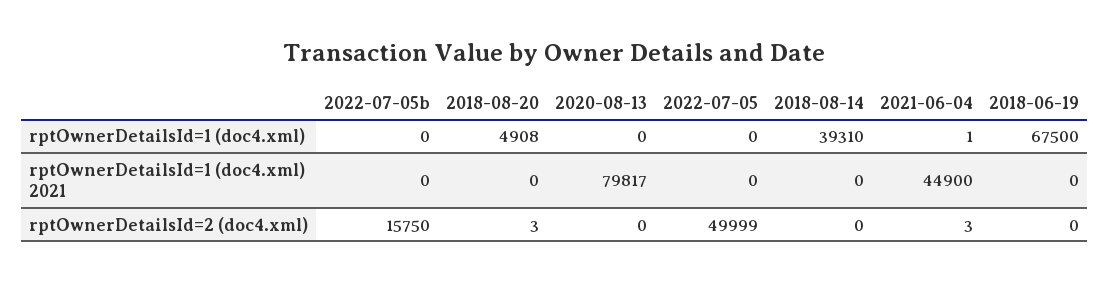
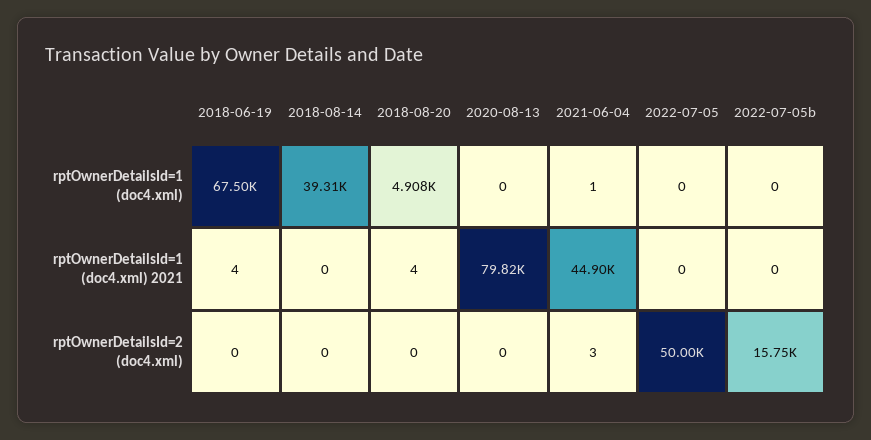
  {
    "2022-07-05b": {
      "rptOwnerDetailsId=1 (doc4.xml)": 0,
      "rptOwnerDetailsId=1 (doc4.xml) 2021": 0,
      "rptOwnerDetailsId=2 (doc4.xml)": 15750
    },
    "2018-08-20": {
      "rptOwnerDetailsId=1 (doc4.xml)": 4908,
-     "rptOwnerDetailsId=1 (doc4.xml) 2021": 0,
+     "rptOwnerDetailsId=1 (doc4.xml) 2021": 4,
-     "rptOwnerDetailsId=2 (doc4.xml)": 3
+     "rptOwnerDetailsId=2 (doc4.xml)": 0
    },
    "2020-08-13": {
      "rptOwnerDetailsId=1 (doc4.xml)": 0,
      "rptOwnerDetailsId=1 (doc4.xml) 2021": 79817,
      "rptOwnerDetailsId=2 (doc4.xml)": 0
    },
    "2022-07-05": {
      "rptOwnerDetailsId=1 (doc4.xml)": 0,
      "rptOwnerDetailsId=1 (doc4.xml) 2021": 0,
      "rptOwnerDetailsId=2 (doc4.xml)": 49999
    },
    "2018-08-14": {
      "rptOwnerDetailsId=1 (doc4.xml)": 39310,
      "rptOwnerDetailsId=1 (doc4.xml) 2021": 0,
      "rptOwnerDetailsId=2 (doc4.xml)": 0
    },
    "2021-06-04": {
      "rptOwnerDetailsId=1 (doc4.xml)": 1,
      "rptOwnerDetailsId=1 (doc4.xml) 2021": 44900,
      "rptOwnerDetailsId=2 (doc4.xml)": 3
    },
    "2018-06-19": {
      "rptOwnerDetailsId=1 (doc4.xml)": 67500,
-     "rptOwnerDetailsId=1 (doc4.xml) 2021": 0,
+     "rptOwnerDetailsId=1 (doc4.xml) 2021": 4,
      "rptOwnerDetailsId=2 (doc4.xml)": 0
    }
  }

